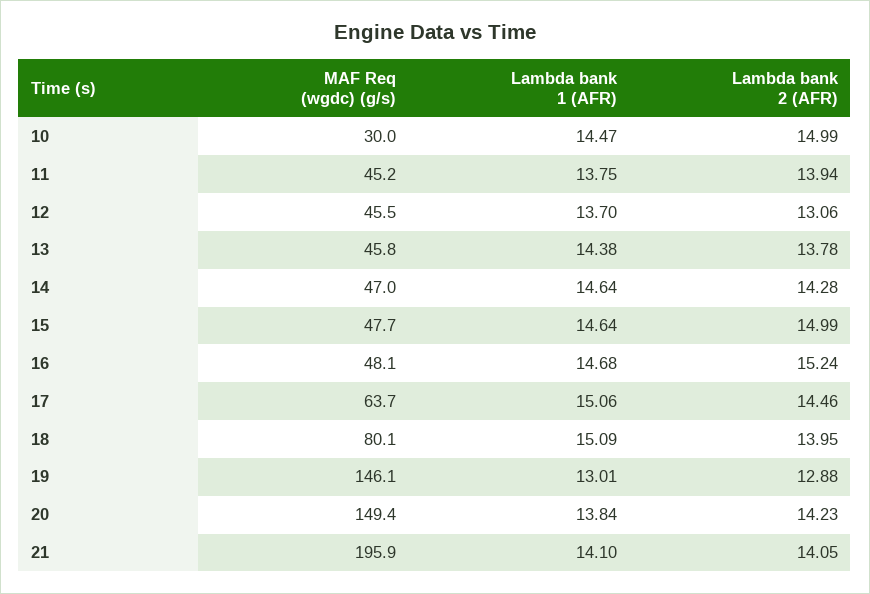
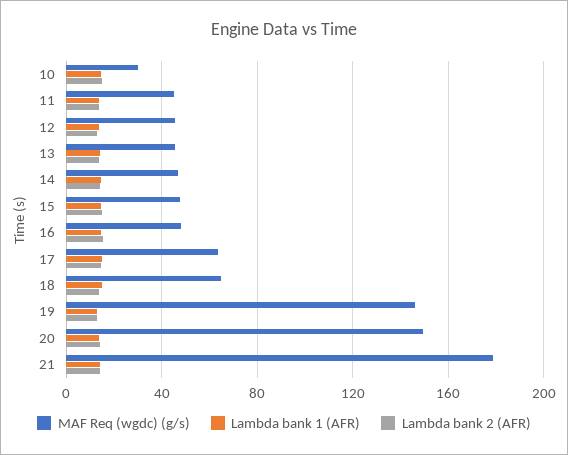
  {
    "MAF Req (wgdc) (g/s)": {
      "10": 30,
      "11": 45.2,
      "12": 45.5,
      "13": 45.8,
      "14": 47,
      "15": 47.7,
      "16": 48.1,
      "17": 63.7,
-     "18": 80.1,
+     "18": 65,
      "19": 146.1,
      "20": 149.4,
-     "21": 195.9
+     "21": 180
    },
    "Lambda bank 1 (AFR)": {
      "10": 14.47,
      "11": 13.75,
      "12": 13.7,
      "13": 14.38,
      "14": 14.64,
      "15": 14.64,
      "16": 14.68,
      "17": 15.06,
      "18": 15.09,
      "19": 13.01,
      "20": 13.84,
      "21": 14.1
    },
    "Lambda bank 2 (AFR)": {
      "10": 14.99,
      "11": 13.94,
      "12": 13.06,
      "13": 13.78,
      "14": 14.28,
      "15": 14.99,
      "16": 15.24,
      "17": 14.46,
      "18": 13.95,
      "19": 12.88,
      "20": 14.23,
      "21": 14.05
    }
  }

